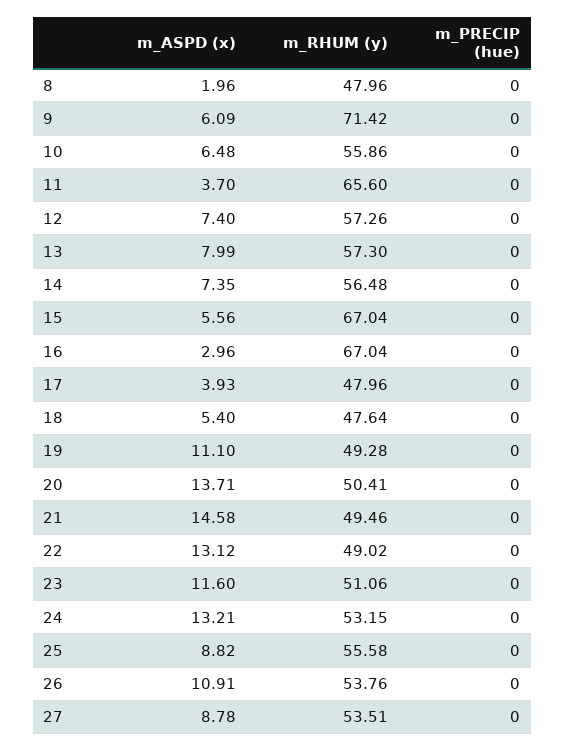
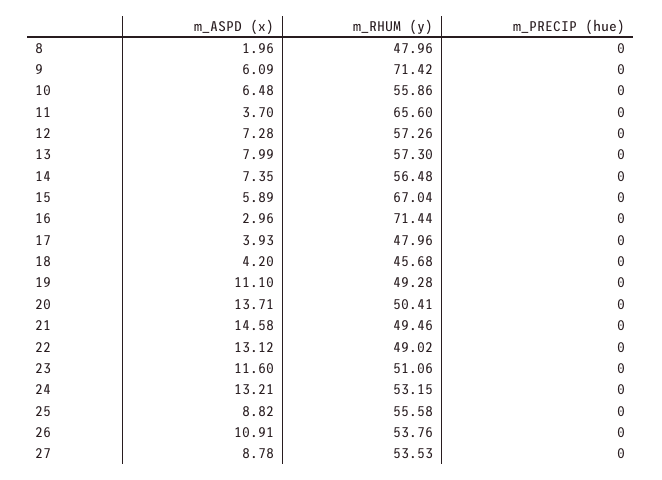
  {
    "m_ASPD (x)": {
      "8": 1.96,
      "9": 6.09,
      "10": 6.48,
      "11": 3.7,
-     "12": 7.4,
+     "12": 7.28,
      "13": 7.99,
      "14": 7.35,
-     "15": 5.56,
+     "15": 5.89,
      "16": 2.96,
      "17": 3.93,
-     "18": 5.4,
+     "18": 4.2,
      "19": 11.1,
      "20": 13.71,
      "21": 14.58,
      "22": 13.12,
      "23": 11.6,
      "24": 13.21,
      "25": 8.82,
      "26": 10.91,
      "27": 8.78
    },
    "m_RHUM (y)": {
      "8": 47.96,
      "9": 71.42,
      "10": 55.86,
      "11": 65.6,
      "12": 57.26,
      "13": 57.3,
      "14": 56.48,
      "15": 67.04,
-     "16": 67.04,
+     "16": 71.44,
      "17": 47.96,
-     "18": 47.64,
+     "18": 45.68,
      "19": 49.28,
      "20": 50.41,
      "21": 49.46,
      "22": 49.02,
      "23": 51.06,
      "24": 53.15,
      "25": 55.58,
      "26": 53.76,
-     "27": 53.51
+     "27": 53.53
    },
    "m_PRECIP (hue)": {
      "8": 0,
      "9": 0,
      "10": 0,
      "11": 0,
      "12": 0,
      "13": 0,
      "14": 0,
      "15": 0,
      "16": 0,
      "17": 0,
      "18": 0,
      "19": 0,
      "20": 0,
      "21": 0,
      "22": 0,
      "23": 0,
      "24": 0,
      "25": 0,
      "26": 0,
      "27": 0
    }
  }

